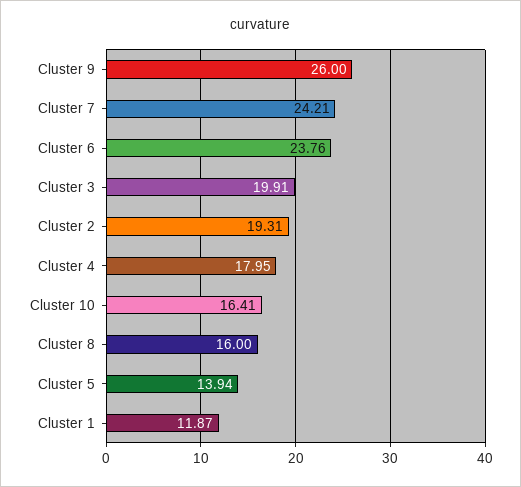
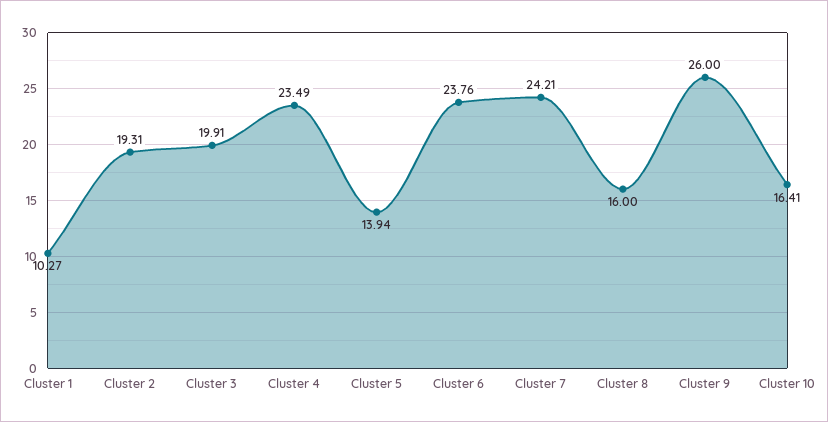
  {
    "Cluster 9": 26,
    "Cluster 7": 24.21,
    "Cluster 6": 23.76,
    "Cluster 3": 19.91,
    "Cluster 2": 19.31,
-   "Cluster 4": 17.95,
+   "Cluster 4": 23.49,
    "Cluster 10": 16.41,
    "Cluster 8": 16,
    "Cluster 5": 13.94,
-   "Cluster 1": 11.87
+   "Cluster 1": 10.27
  }

